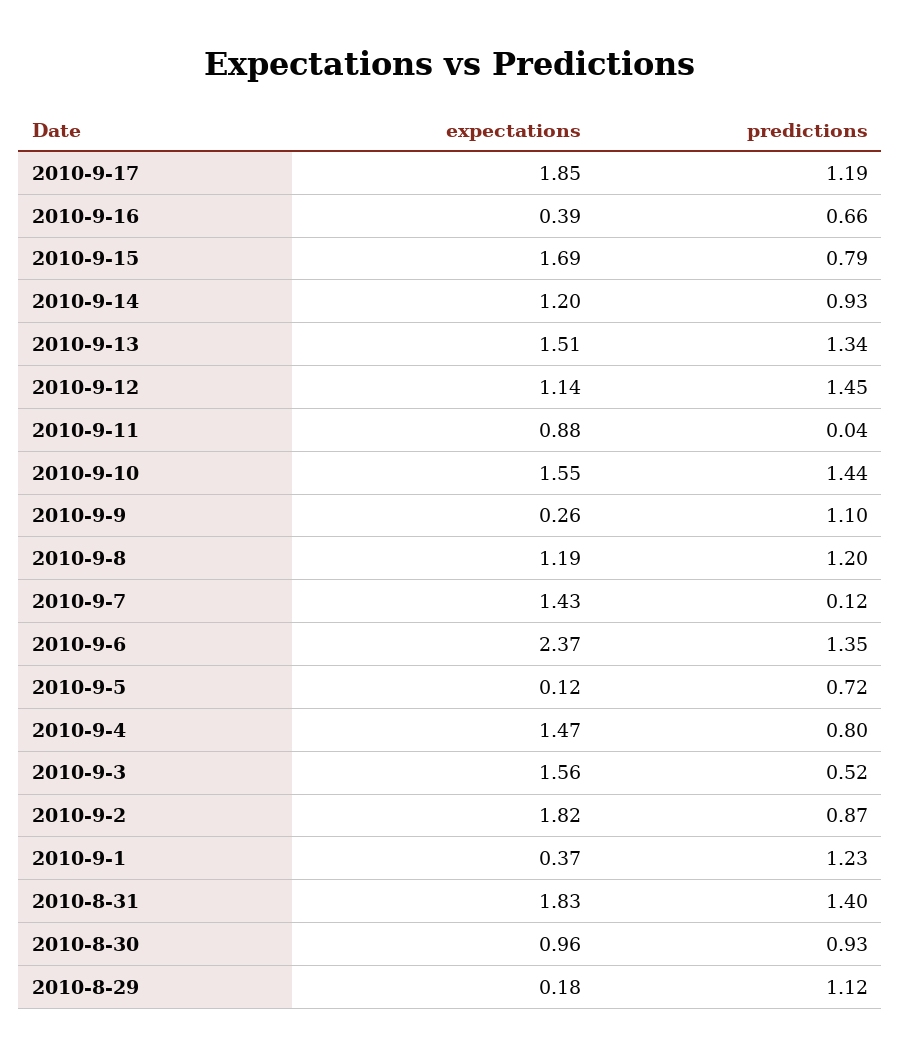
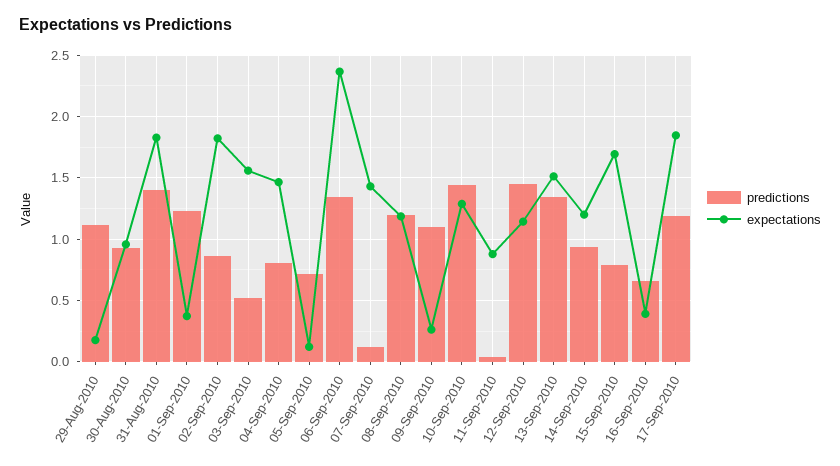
  {
    "expectations": {
      "2010-9-17": 1.85,
      "2010-9-16": 0.39,
      "2010-9-15": 1.69,
      "2010-9-14": 1.2,
      "2010-9-13": 1.51,
      "2010-9-12": 1.14,
      "2010-9-11": 0.88,
-     "2010-9-10": 1.55,
+     "2010-9-10": 1.3,
      "2010-9-9": 0.26,
      "2010-9-8": 1.19,
      "2010-9-7": 1.43,
      "2010-9-6": 2.37,
      "2010-9-5": 0.12,
      "2010-9-4": 1.47,
      "2010-9-3": 1.56,
      "2010-9-2": 1.82,
      "2010-9-1": 0.37,
      "2010-8-31": 1.83,
      "2010-8-30": 0.96,
      "2010-8-29": 0.18
    },
    "predictions": {
      "2010-9-17": 1.19,
      "2010-9-16": 0.66,
      "2010-9-15": 0.79,
      "2010-9-14": 0.93,
      "2010-9-13": 1.34,
      "2010-9-12": 1.45,
      "2010-9-11": 0.04,
      "2010-9-10": 1.44,
      "2010-9-9": 1.1,
      "2010-9-8": 1.2,
      "2010-9-7": 0.12,
      "2010-9-6": 1.35,
      "2010-9-5": 0.72,
      "2010-9-4": 0.8,
      "2010-9-3": 0.52,
      "2010-9-2": 0.87,
      "2010-9-1": 1.23,
      "2010-8-31": 1.4,
      "2010-8-30": 0.93,
      "2010-8-29": 1.12
    }
  }

